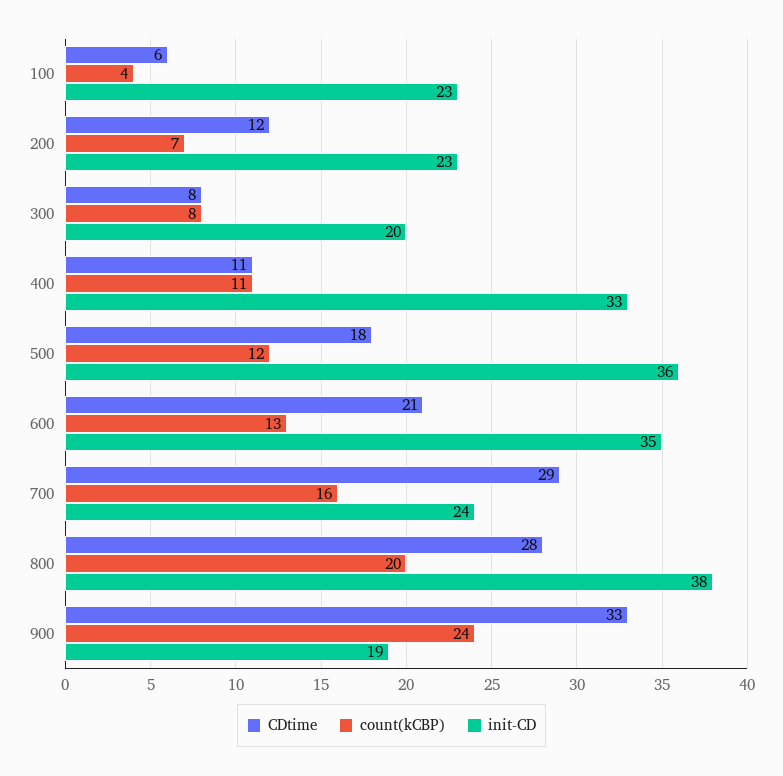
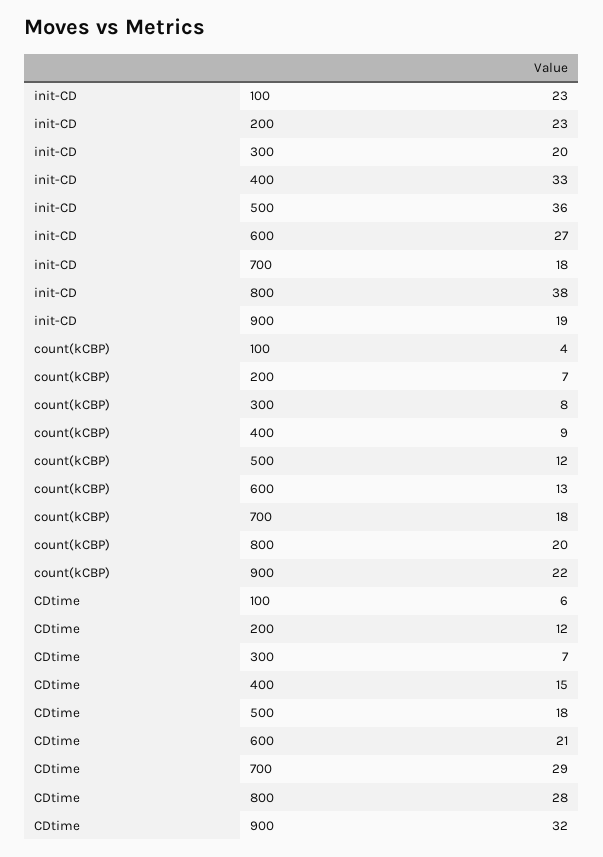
  {
    "CDtime": {
      "100": 6,
      "200": 12,
-     "300": 8,
+     "300": 7,
-     "400": 11,
+     "400": 15,
      "500": 18,
      "600": 21,
      "700": 29,
      "800": 28,
-     "900": 33
+     "900": 32
    },
    "count(kCBP)": {
      "100": 4,
      "200": 7,
      "300": 8,
-     "400": 11,
+     "400": 9,
      "500": 12,
      "600": 13,
-     "700": 16,
+     "700": 18,
      "800": 20,
-     "900": 24
+     "900": 22
    },
    "init-CD": {
      "100": 23,
      "200": 23,
      "300": 20,
      "400": 33,
      "500": 36,
-     "600": 35,
+     "600": 27,
-     "700": 24,
+     "700": 18,
      "800": 38,
      "900": 19
    }
  }

